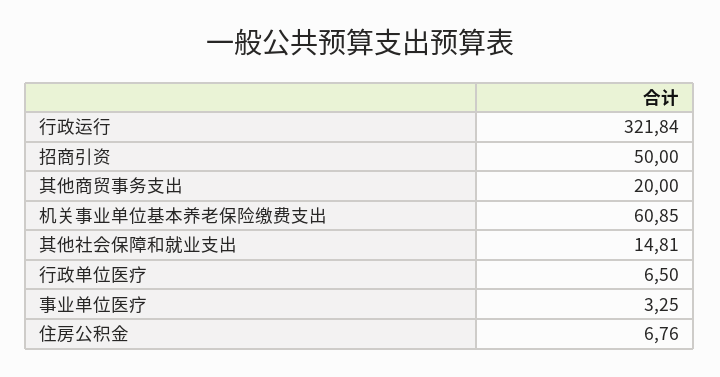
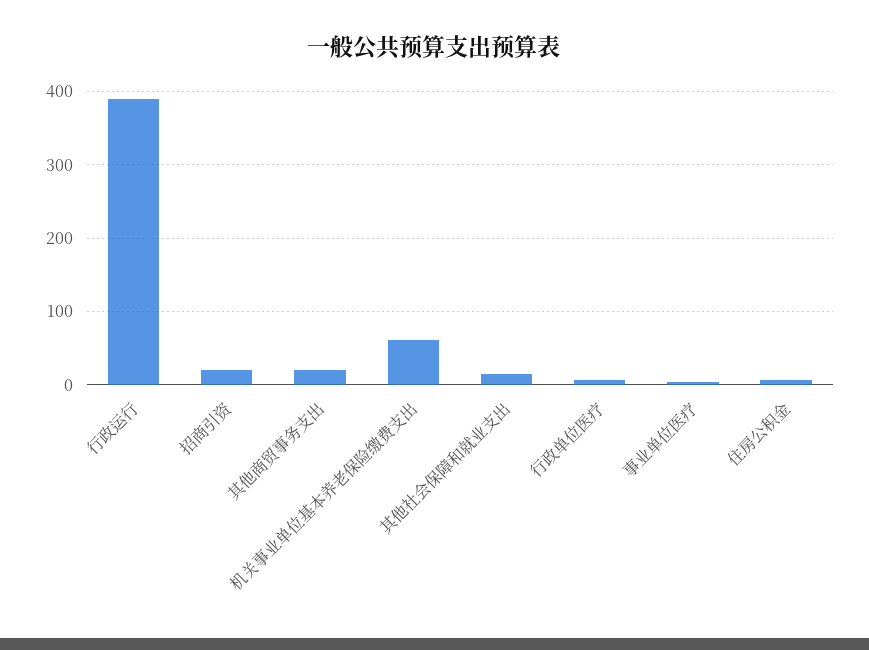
  {
-   "行政运行": 321.84,
+   "行政运行": 390,
-   "招商引资": 50,
+   "招商引资": 20,
    "其他商贸事务支出": 20,
    "机关事业单位基本养老保险缴费支出": 60.85,
    "其他社会保障和就业支出": 14.81,
    "行政单位医疗": 6.5,
    "事业单位医疗": 3.25,
    "住房公积金": 6.76
  }

